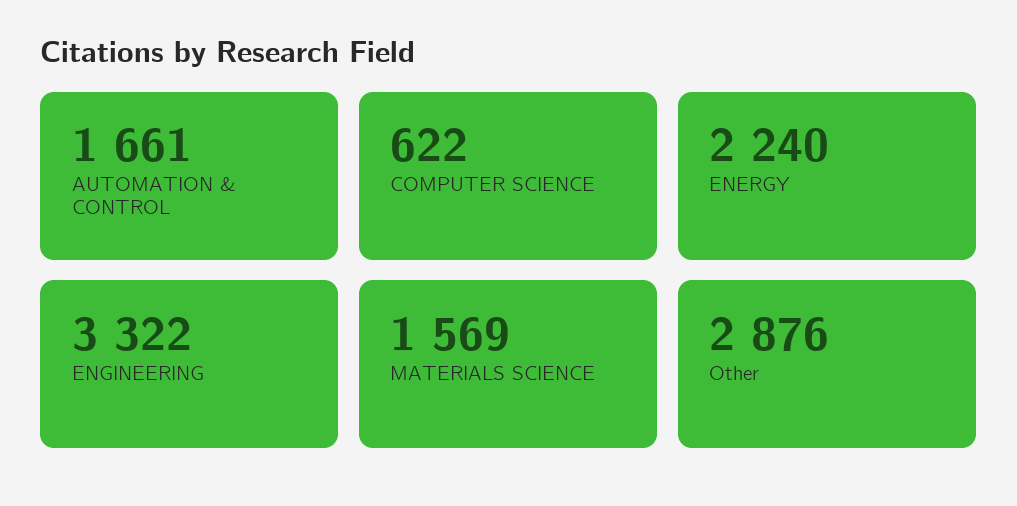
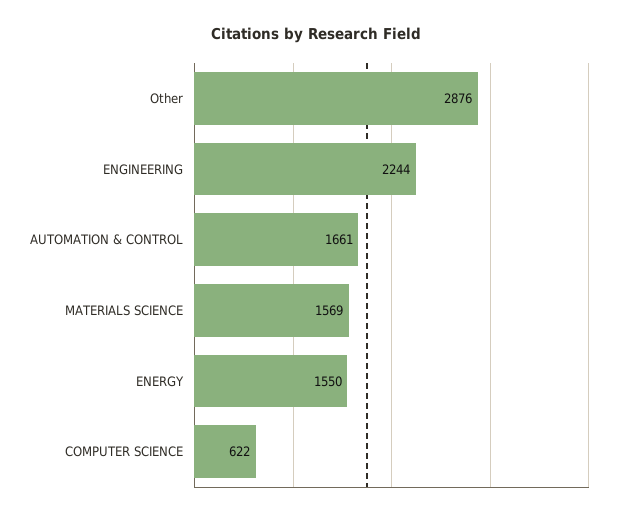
  {
    "AUTOMATION & CONTROL": 1661,
    "COMPUTER SCIENCE": 622,
-   "ENERGY": 2240,
+   "ENERGY": 1550,
-   "ENGINEERING": 3322,
+   "ENGINEERING": 2244,
    "MATERIALS SCIENCE": 1569,
    "Other": 2876
  }

